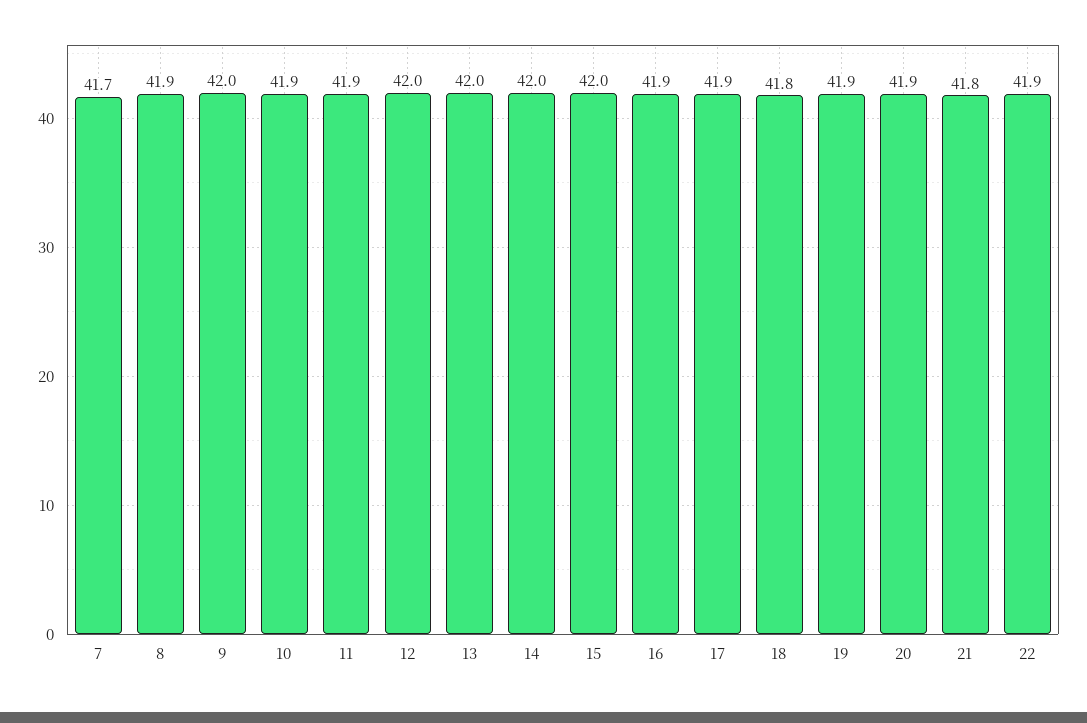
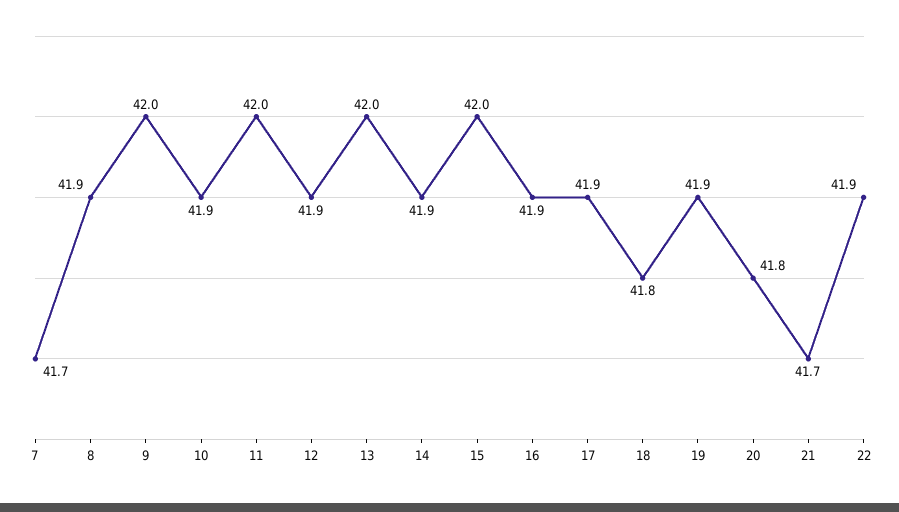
  {
    "7": 41.7,
    "8": 41.9,
    "9": 42,
    "10": 41.9,
-   "11": 41.9,
+   "11": 42,
-   "12": 42,
+   "12": 41.9,
    "13": 42,
-   "14": 42,
+   "14": 41.9,
    "15": 42,
    "16": 41.9,
    "17": 41.9,
    "18": 41.8,
    "19": 41.9,
-   "20": 41.9,
+   "20": 41.8,
-   "21": 41.8,
+   "21": 41.7,
    "22": 41.9
  }

